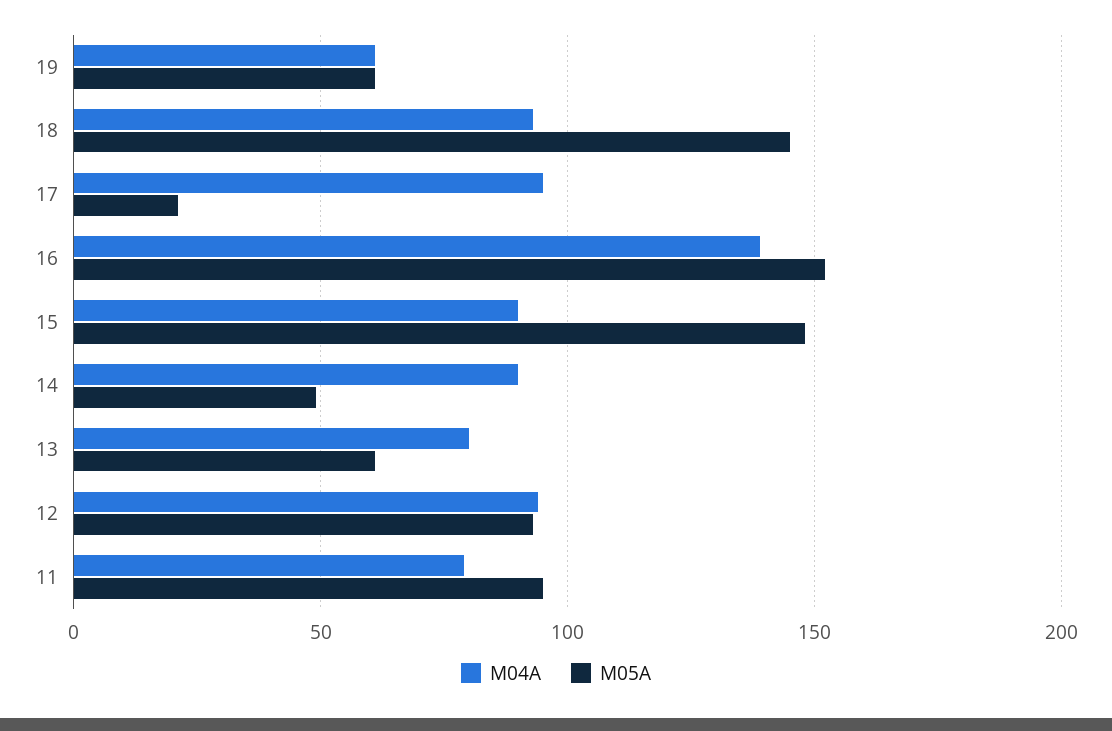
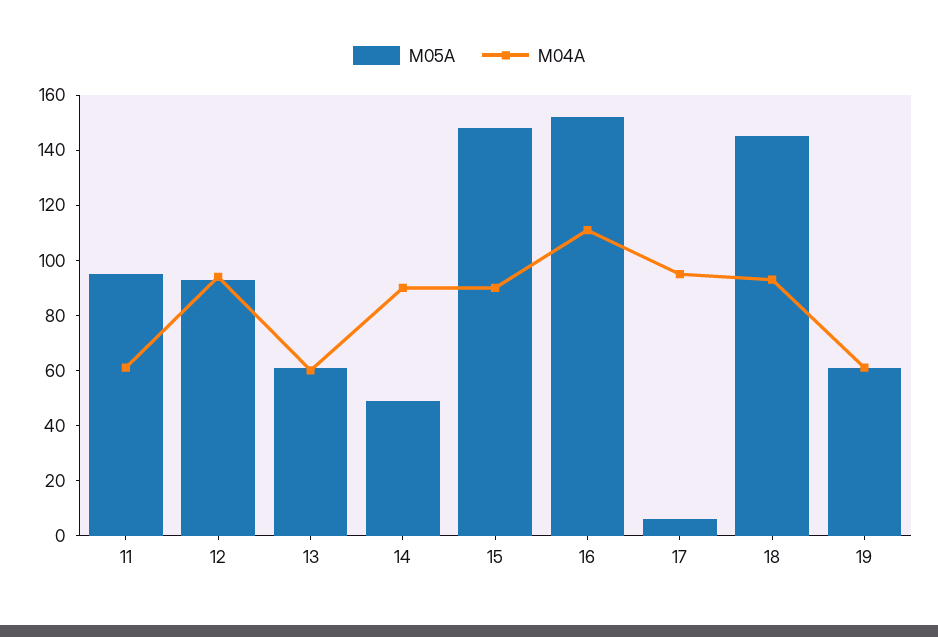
  {
    "M04A": {
      "19": 60,
      "18": 95,
      "17": 95,
-     "16": 140,
+     "16": 110,
      "15": 90,
      "14": 90,
-     "13": 80,
+     "13": 60,
      "12": 95,
-     "11": 80
+     "11": 60
    },
    "M05A": {
      "19": 60,
      "18": 145,
-     "17": 20,
+     "17": 5,
      "16": 150,
      "15": 150,
      "14": 50,
      "13": 60,
      "12": 95,
      "11": 95
    }
  }

